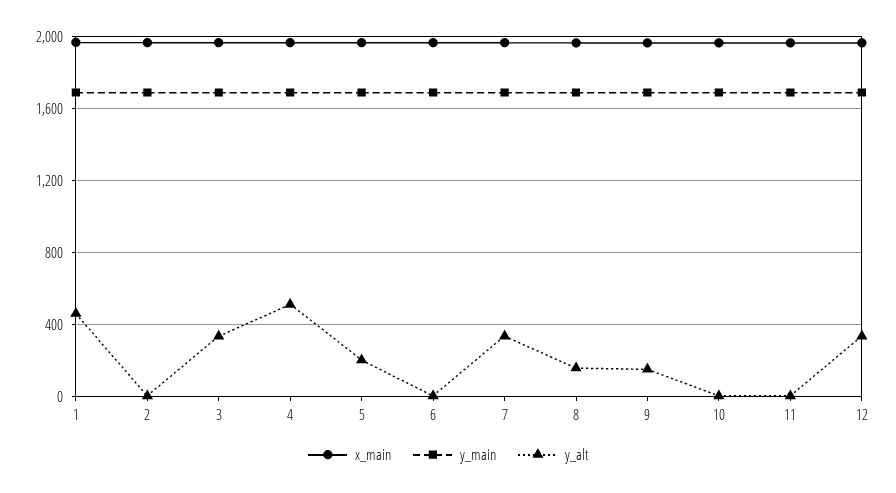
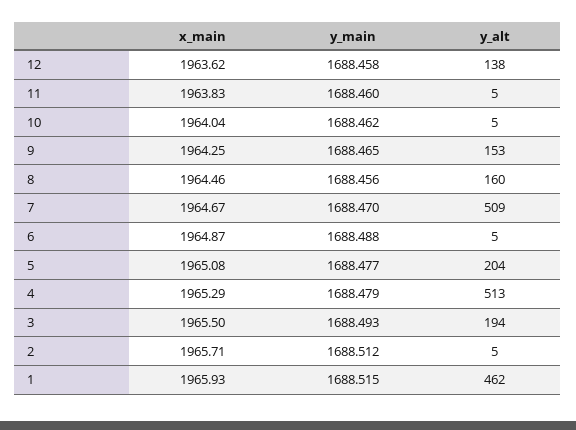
  {
    "x_main": {
      "1": 1965.93,
      "2": 1965.71,
      "3": 1965.5,
      "4": 1965.29,
      "5": 1965.08,
      "6": 1964.87,
      "7": 1964.67,
      "8": 1964.46,
      "9": 1964.25,
      "10": 1964.04,
      "11": 1963.83,
      "12": 1963.62
    },
    "y_main": {
      "1": 1688.515,
      "2": 1688.512,
      "3": 1688.493,
      "4": 1688.479,
      "5": 1688.477,
      "6": 1688.488,
      "7": 1688.47,
      "8": 1688.456,
      "9": 1688.465,
      "10": 1688.462,
      "11": 1688.46,
      "12": 1688.458
    },
    "y_alt": {
      "1": 462,
      "2": 5,
-     "3": 350,
+     "3": 194,
      "4": 513,
      "5": 204,
      "6": 5,
-     "7": 350,
+     "7": 509,
      "8": 160,
      "9": 153,
      "10": 5,
      "11": 5,
-     "12": 350
+     "12": 138
    }
  }

